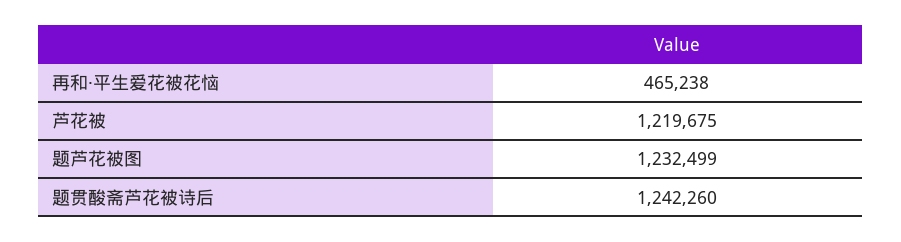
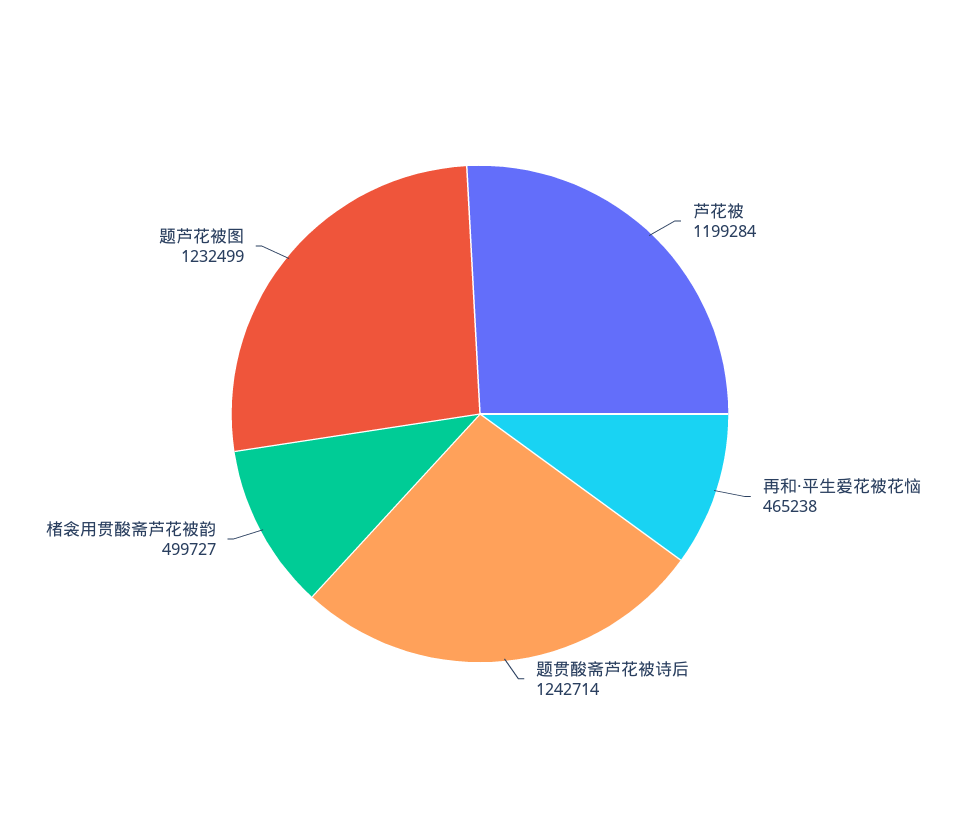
  {
    "再和·平生爱花被花恼": 465238,
-   "芦花被": 1219675,
+   "芦花被": 1199284,
    "题芦花被图": 1232499,
-   "题贯酸斋芦花被诗后": 1242260
+   "题贯酸斋芦花被诗后": 1242714,
+   "楮衾用贯酸斋芦花被韵": 499727
  }

